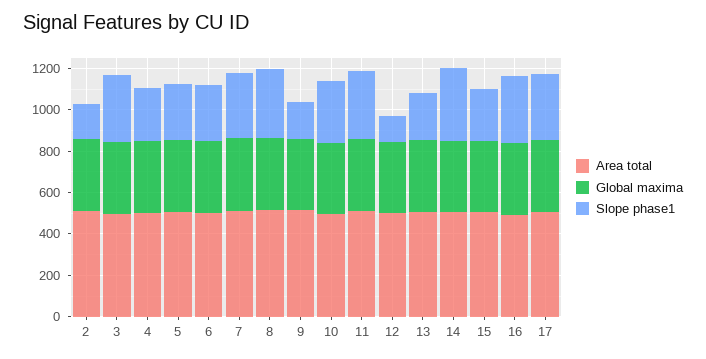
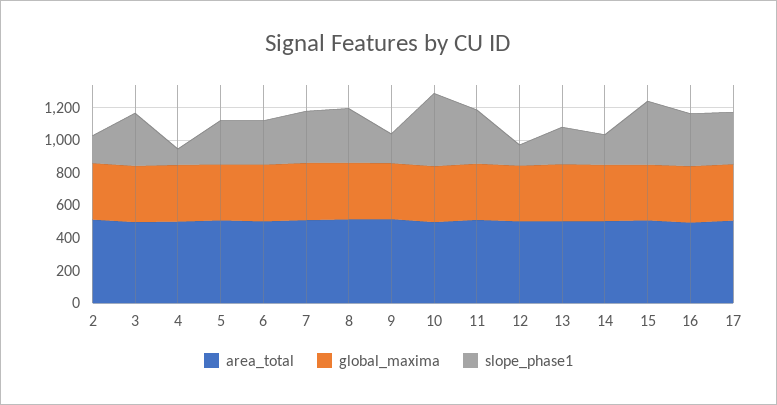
  {
    "Area total": {
      "2": 500,
      "3": 500,
      "4": 500,
      "5": 500,
      "6": 500,
      "7": 500,
      "8": 500,
      "9": 500,
      "10": 500,
      "11": 500,
      "12": 500,
      "13": 500,
      "14": 500,
      "15": 500,
      "16": 500,
      "17": 500
    },
    "Global maxima": {
      "2": 350,
      "3": 350,
      "4": 350,
      "5": 350,
      "6": 350,
      "7": 350,
      "8": 350,
      "9": 350,
      "10": 350,
      "11": 350,
      "12": 350,
      "13": 350,
      "14": 350,
      "15": 350,
      "16": 350,
      "17": 350
    },
    "Slope phase1": {
      "2": 150,
      "3": 300,
-     "4": 250,
+     "4": 100,
      "5": 250,
      "6": 250,
      "7": 300,
      "8": 350,
      "9": 200,
-     "10": 300,
+     "10": 450,
      "11": 350,
      "12": 150,
      "13": 250,
-     "14": 350,
+     "14": 200,
-     "15": 250,
+     "15": 400,
      "16": 300,
      "17": 300
    }
  }

